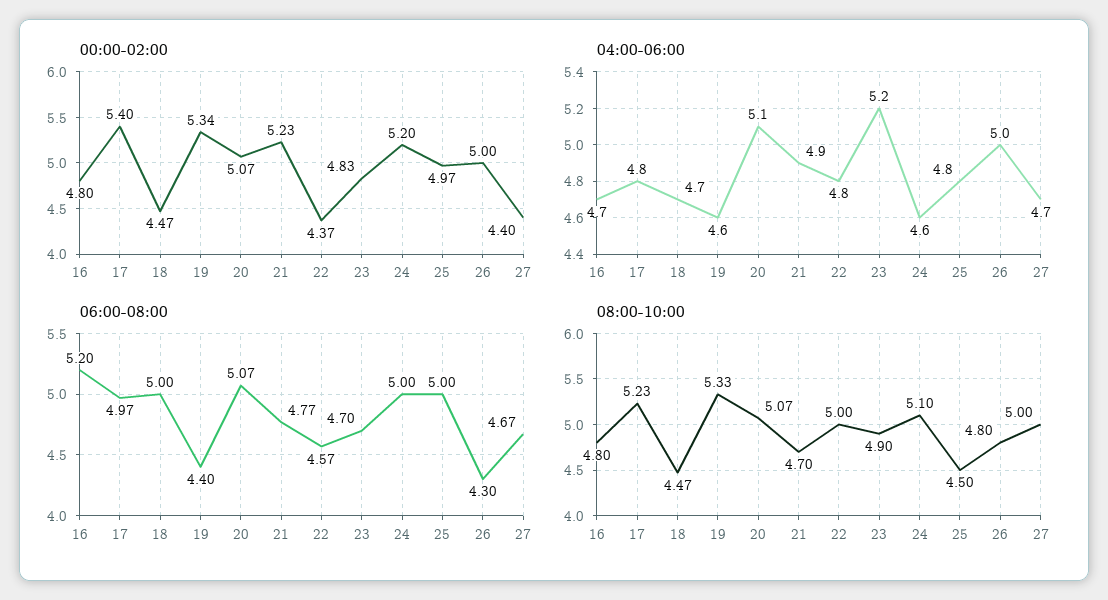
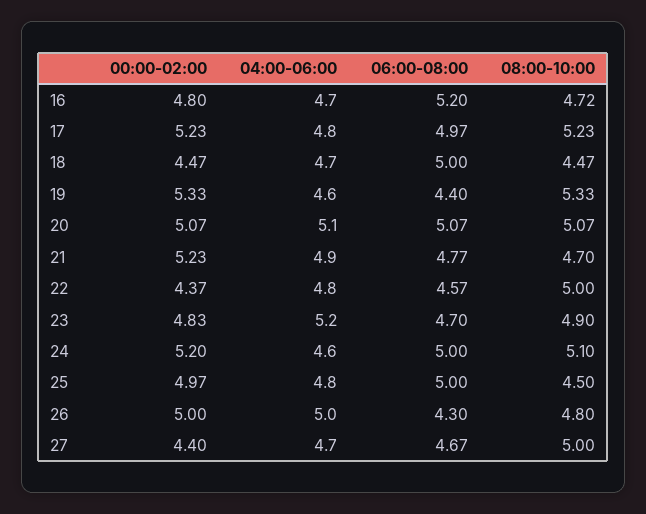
  {
    "00:00-02:00": {
      "16": 4.8,
-     "17": 5.4,
+     "17": 5.23,
      "18": 4.47,
-     "19": 5.34,
+     "19": 5.33,
      "20": 5.07,
      "21": 5.23,
      "22": 4.37,
      "23": 4.83,
      "24": 5.2,
      "25": 4.97,
      "26": 5,
      "27": 4.4
    },
    "04:00-06:00": {
      "16": 4.7,
      "17": 4.8,
      "18": 4.7,
      "19": 4.6,
      "20": 5.1,
      "21": 4.9,
      "22": 4.8,
      "23": 5.2,
      "24": 4.6,
      "25": 4.8,
      "26": 5,
      "27": 4.7
    },
    "06:00-08:00": {
      "16": 5.2,
      "17": 4.97,
      "18": 5,
      "19": 4.4,
      "20": 5.07,
      "21": 4.77,
      "22": 4.57,
      "23": 4.7,
      "24": 5,
      "25": 5,
      "26": 4.3,
      "27": 4.67
    },
    "08:00-10:00": {
-     "16": 4.8,
+     "16": 4.72,
      "17": 5.23,
      "18": 4.47,
      "19": 5.33,
      "20": 5.07,
      "21": 4.7,
      "22": 5,
      "23": 4.9,
      "24": 5.1,
      "25": 4.5,
      "26": 4.8,
      "27": 5
    }
  }

